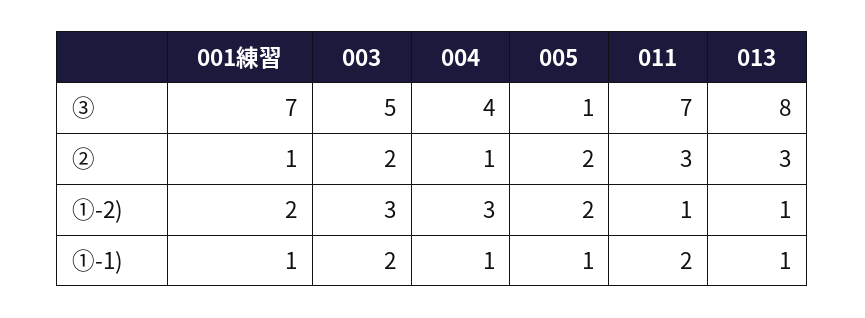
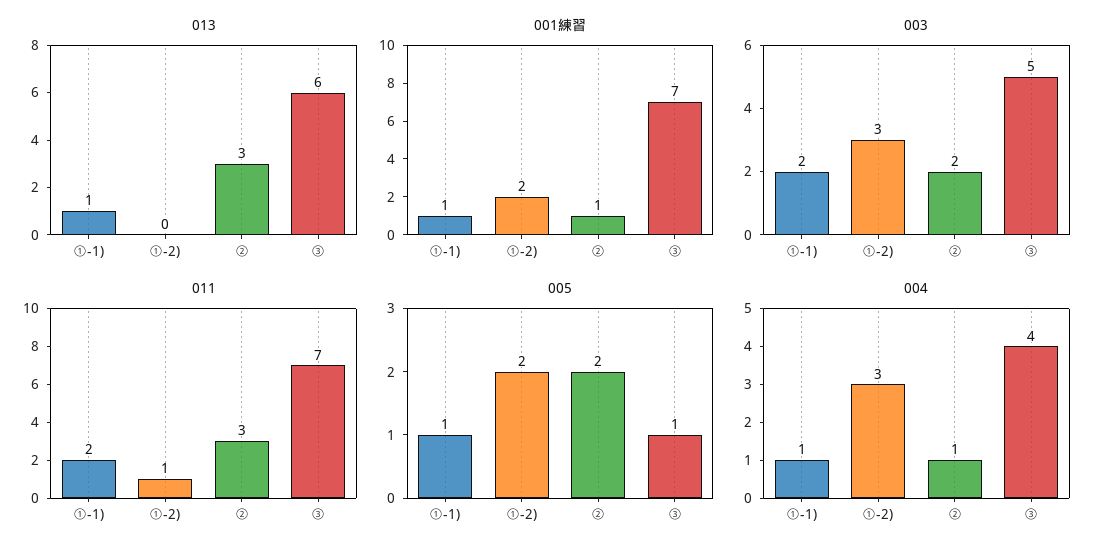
  {
    "001練習": {
      "③": 7,
      "②": 1,
      "①-2)": 2,
      "①-1)": 1
    },
    "003": {
      "③": 5,
      "②": 2,
      "①-2)": 3,
      "①-1)": 2
    },
    "004": {
      "③": 4,
      "②": 1,
      "①-2)": 3,
      "①-1)": 1
    },
    "005": {
      "③": 1,
      "②": 2,
      "①-2)": 2,
      "①-1)": 1
    },
    "011": {
      "③": 7,
      "②": 3,
      "①-2)": 1,
      "①-1)": 2
    },
    "013": {
-     "③": 8,
+     "③": 6,
      "②": 3,
-     "①-2)": 1,
+     "①-2)": 0,
      "①-1)": 1
    }
  }

